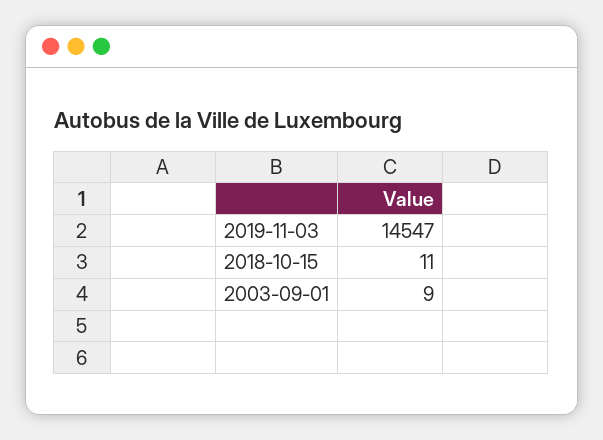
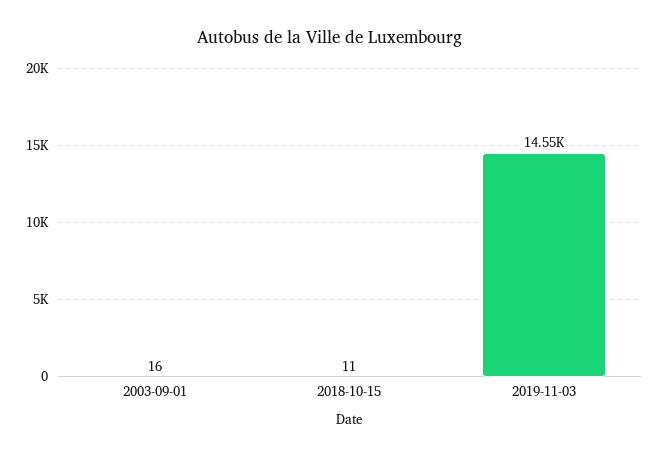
  {
    "2019-11-03": 14547,
    "2018-10-15": 11,
-   "2003-09-01": 9
+   "2003-09-01": 16
  }

